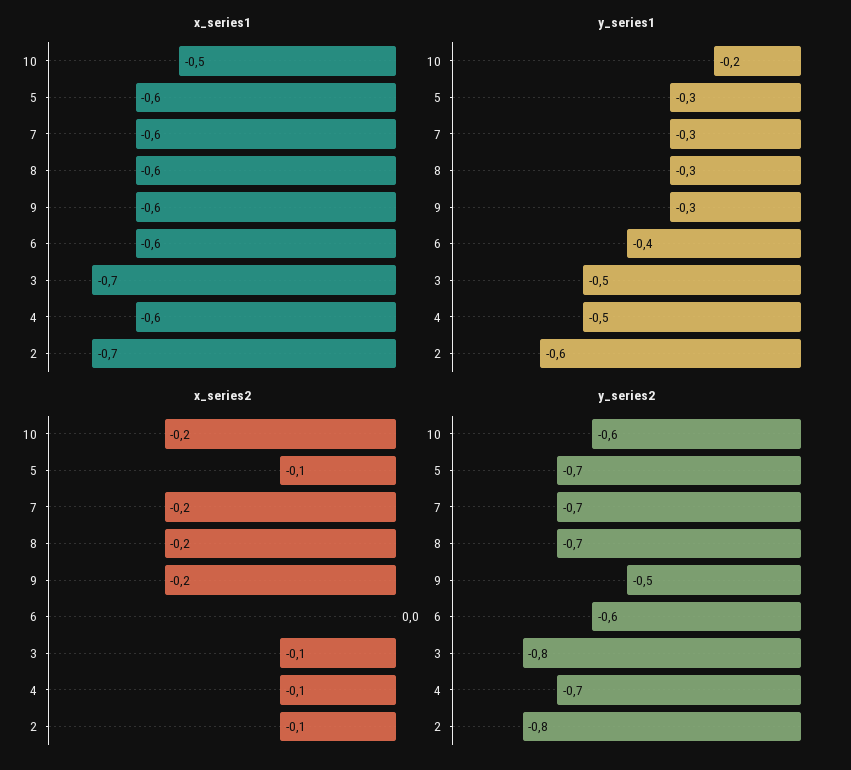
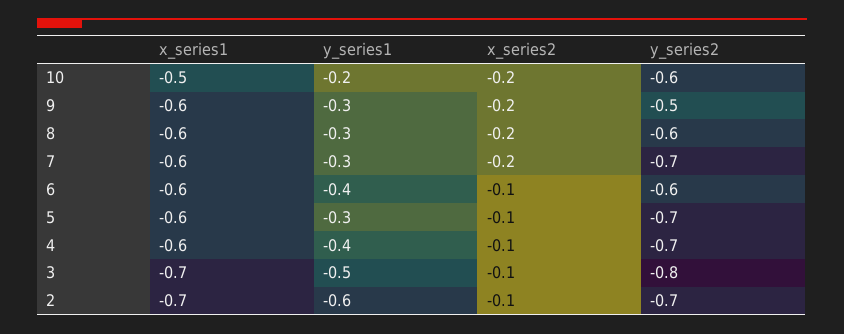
  {
    "x_series1": {
      "10": -0.5,
      "5": -0.6,
      "7": -0.6,
      "8": -0.6,
      "9": -0.6,
      "6": -0.6,
      "3": -0.7,
      "4": -0.6,
      "2": -0.7
    },
    "y_series1": {
      "10": -0.2,
      "5": -0.3,
      "7": -0.3,
      "8": -0.3,
      "9": -0.3,
      "6": -0.4,
      "3": -0.5,
-     "4": -0.5,
+     "4": -0.4,
      "2": -0.6
    },
    "x_series2": {
      "10": -0.2,
      "5": -0.1,
      "7": -0.2,
      "8": -0.2,
      "9": -0.2,
-     "6": 0,
+     "6": -0.1,
      "3": -0.1,
      "4": -0.1,
      "2": -0.1
    },
    "y_series2": {
      "10": -0.6,
      "5": -0.7,
      "7": -0.7,
-     "8": -0.7,
+     "8": -0.6,
      "9": -0.5,
      "6": -0.6,
      "3": -0.8,
      "4": -0.7,
-     "2": -0.8
+     "2": -0.7
    }
  }

